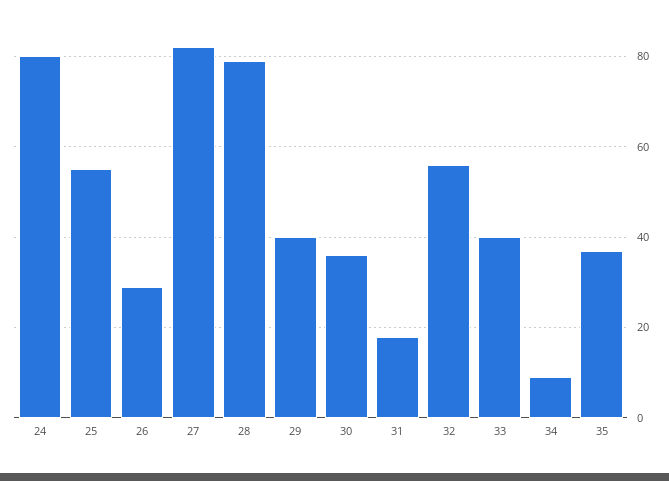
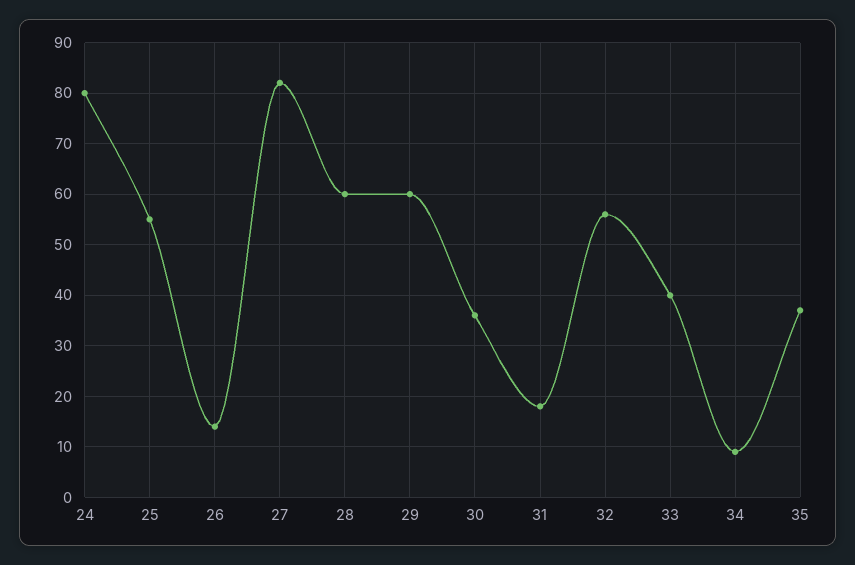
  {
    "24": 80,
    "25": 55,
-   "26": 30,
+   "26": 15,
    "27": 80,
-   "28": 80,
+   "28": 60,
-   "29": 40,
+   "29": 60,
    "30": 35,
    "31": 20,
    "32": 55,
    "33": 40,
    "34": 10,
    "35": 35
  }

